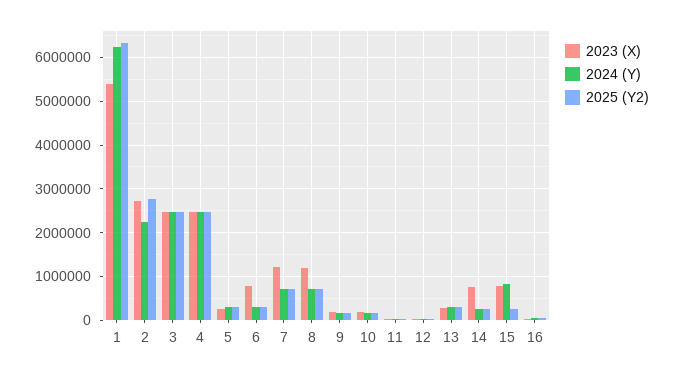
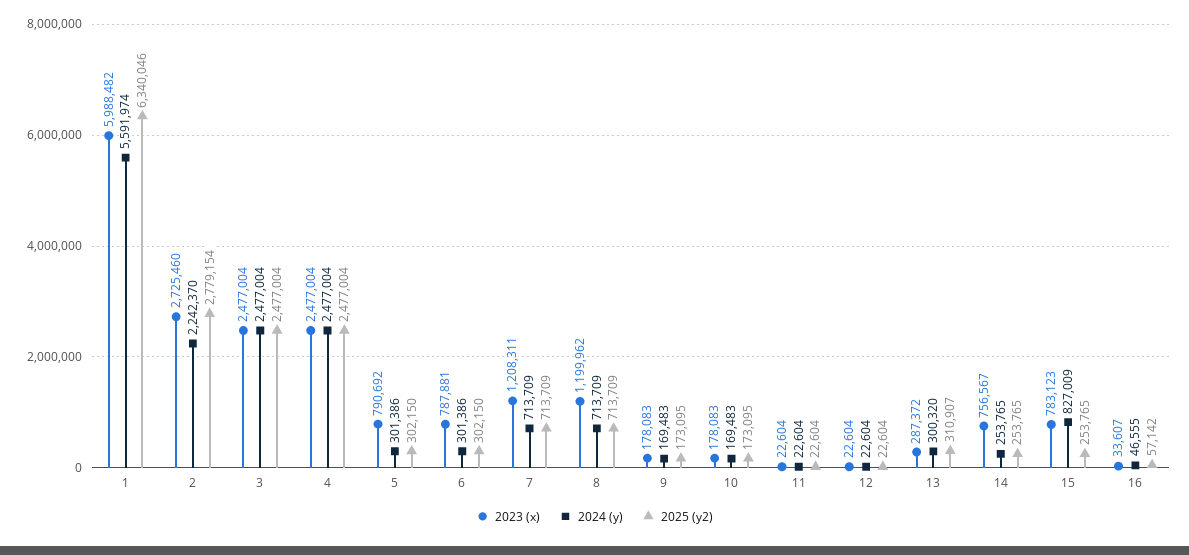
  {
    "2023 (X)": {
-     "1": 5400000,
+     "1": 5988482,
      "2": 2725460,
      "3": 2477004,
      "4": 2477004,
-     "5": 200000,
+     "5": 790692,
      "6": 787881,
      "7": 1208311,
      "8": 1199962,
      "9": 178083,
      "10": 178083,
      "11": 22604,
      "12": 22604,
      "13": 287372,
      "14": 756567,
      "15": 783123,
      "16": 33607
    },
    "2024 (Y)": {
-     "1": 6200000,
+     "1": 5591974,
      "2": 2242370,
      "3": 2477004,
      "4": 2477004,
      "5": 301386,
      "6": 301386,
      "7": 713709,
      "8": 713709,
      "9": 169483,
      "10": 169483,
      "11": 22604,
      "12": 22604,
      "13": 300320,
      "14": 253765,
      "15": 827009,
      "16": 46555
    },
    "2025 (Y2)": {
      "1": 6340046,
      "2": 2779154,
      "3": 2477004,
      "4": 2477004,
      "5": 302150,
      "6": 302150,
      "7": 713709,
      "8": 713709,
      "9": 173095,
      "10": 173095,
      "11": 22604,
      "12": 22604,
      "13": 310907,
      "14": 253765,
      "15": 253765,
      "16": 57142
    }
  }

